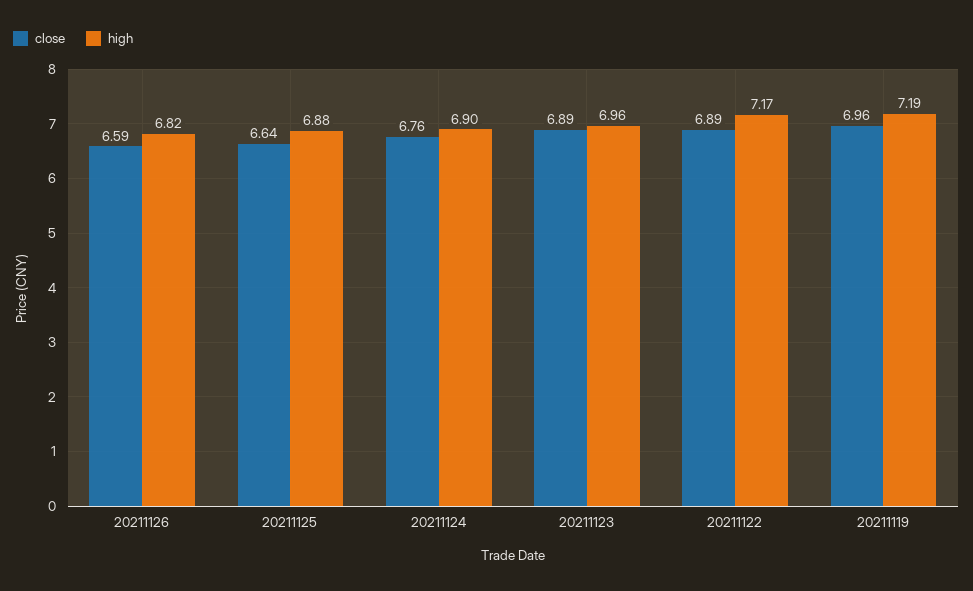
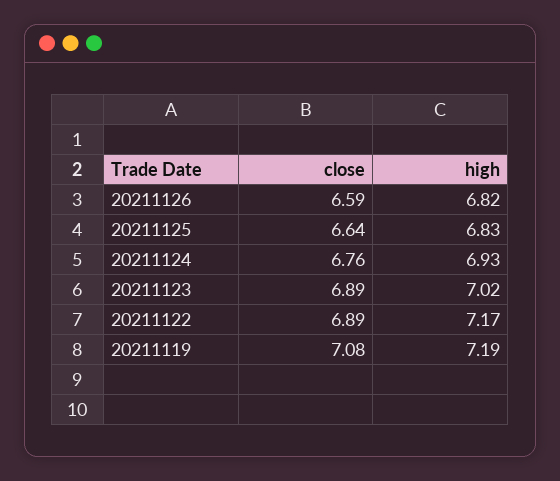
  {
    "close": {
      "20211126": 6.59,
      "20211125": 6.64,
      "20211124": 6.76,
      "20211123": 6.89,
      "20211122": 6.89,
-     "20211119": 6.96
+     "20211119": 7.08
    },
    "high": {
      "20211126": 6.82,
-     "20211125": 6.88,
+     "20211125": 6.83,
-     "20211124": 6.9,
+     "20211124": 6.93,
-     "20211123": 6.96,
+     "20211123": 7.02,
      "20211122": 7.17,
      "20211119": 7.19
    }
  }

